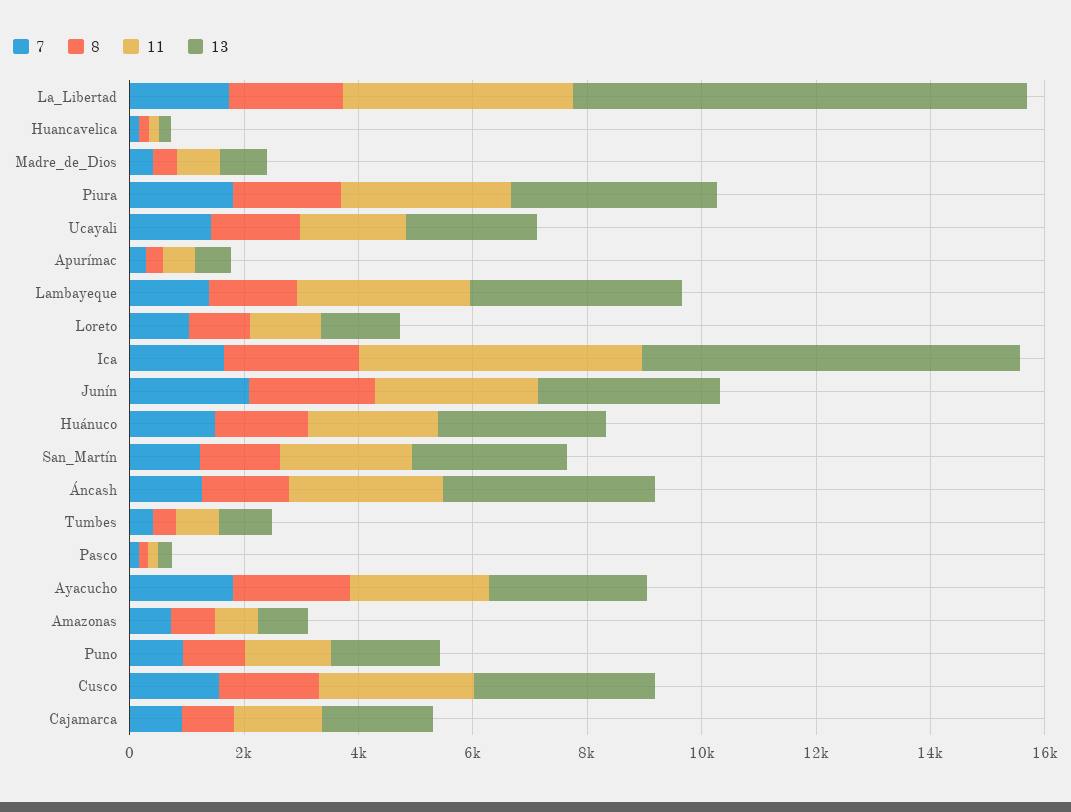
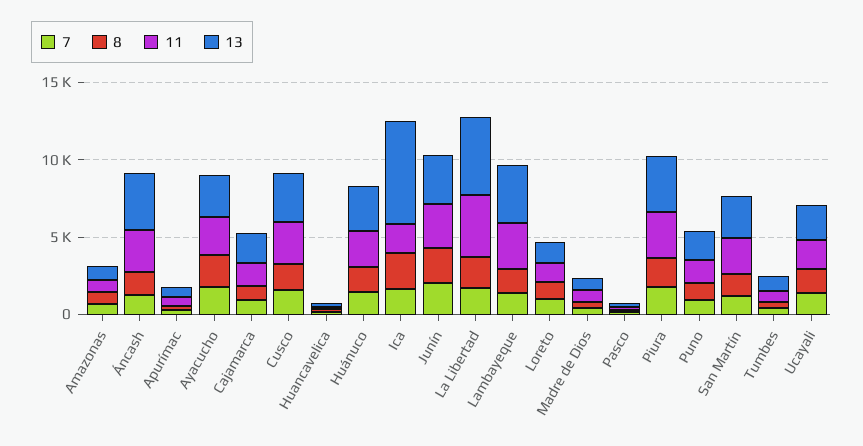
  {
    "7": {
      "La_Libertad": 1500,
      "Huancavelica": 0,
      "Madre_de_Dios": 500,
      "Piura": 2000,
      "Ucayali": 1500,
      "Apurímac": 500,
      "Lambayeque": 1500,
      "Loreto": 1000,
      "Ica": 1500,
      "Junín": 2000,
      "Huánuco": 1500,
      "San_Martín": 1000,
      "Áncash": 1500,
      "Tumbes": 500,
      "Pasco": 0,
      "Ayacucho": 2000,
      "Amazonas": 500,
      "Puno": 1000,
      "Cusco": 1500,
      "Cajamarca": 1000
    },
    "8": {
      "La_Libertad": 2000,
      "Huancavelica": 0,
      "Madre_de_Dios": 500,
      "Piura": 2000,
      "Ucayali": 1500,
      "Apurímac": 500,
      "Lambayeque": 1500,
      "Loreto": 1000,
      "Ica": 2500,
      "Junín": 2000,
      "Huánuco": 1500,
      "San_Martín": 1500,
      "Áncash": 1500,
      "Tumbes": 500,
      "Pasco": 0,
      "Ayacucho": 2000,
      "Amazonas": 1000,
      "Puno": 1000,
      "Cusco": 1500,
      "Cajamarca": 1000
    },
    "11": {
      "La_Libertad": 4000,
      "Huancavelica": 0,
      "Madre_de_Dios": 500,
      "Piura": 3000,
      "Ucayali": 2000,
      "Apurímac": 500,
      "Lambayeque": 3000,
      "Loreto": 1000,
-     "Ica": 5000,
+     "Ica": 2000,
      "Junín": 3000,
      "Huánuco": 2500,
      "San_Martín": 2500,
      "Áncash": 2500,
      "Tumbes": 1000,
      "Pasco": 0,
      "Ayacucho": 2500,
      "Amazonas": 1000,
      "Puno": 1500,
      "Cusco": 2500,
      "Cajamarca": 1500
    },
    "13": {
-     "La_Libertad": 8000,
+     "La_Libertad": 5000,
      "Huancavelica": 0,
      "Madre_de_Dios": 1000,
      "Piura": 3500,
      "Ucayali": 2500,
      "Apurímac": 500,
      "Lambayeque": 3500,
      "Loreto": 1500,
      "Ica": 6500,
      "Junín": 3000,
      "Huánuco": 3000,
      "San_Martín": 2500,
      "Áncash": 3500,
      "Tumbes": 1000,
      "Pasco": 0,
      "Ayacucho": 3000,
      "Amazonas": 1000,
      "Puno": 2000,
      "Cusco": 3000,
      "Cajamarca": 2000
    }
  }

